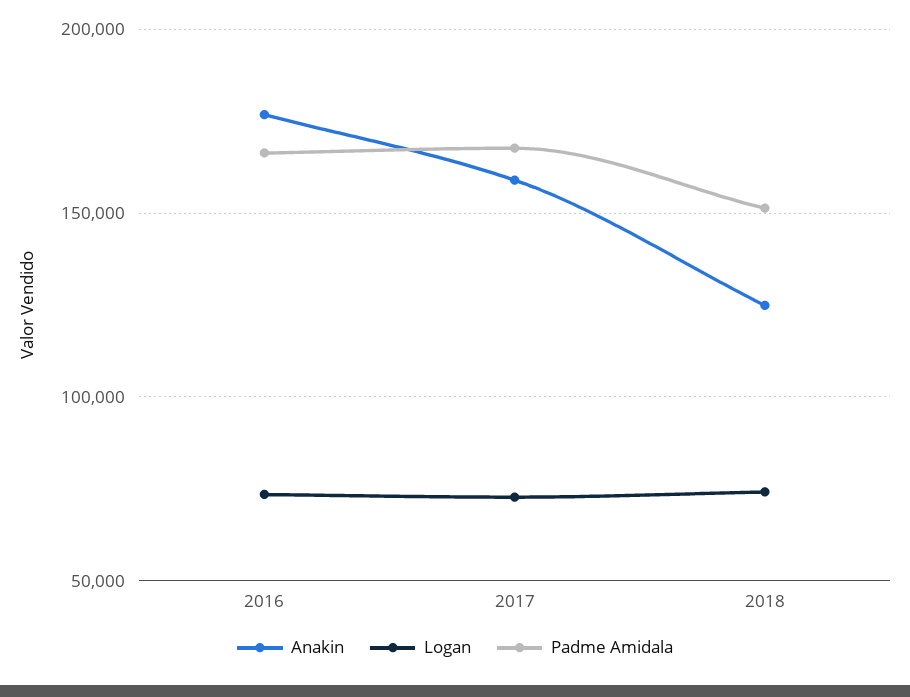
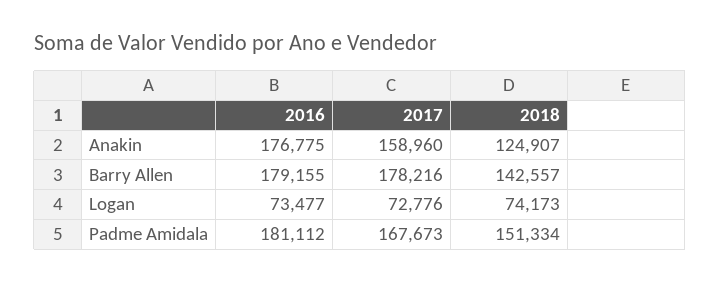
  {
    "Anakin": {
      "2016": 176775,
      "2017": 158960,
      "2018": 124907
    },
    "Logan": {
      "2016": 73477,
      "2017": 72776,
      "2018": 74173
    },
    "Padme Amidala": {
-     "2016": 165000,
+     "2016": 181112,
      "2017": 167673,
      "2018": 151334
-   }
+   },
+   "Barry Allen": {
+     "2016": 179155,
+     "2017": 178216,
+     "2018": 142557
+   }
  }

